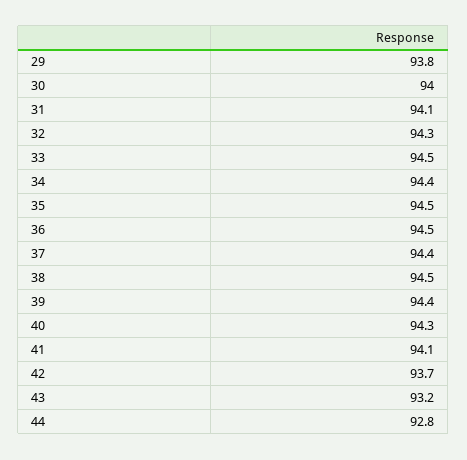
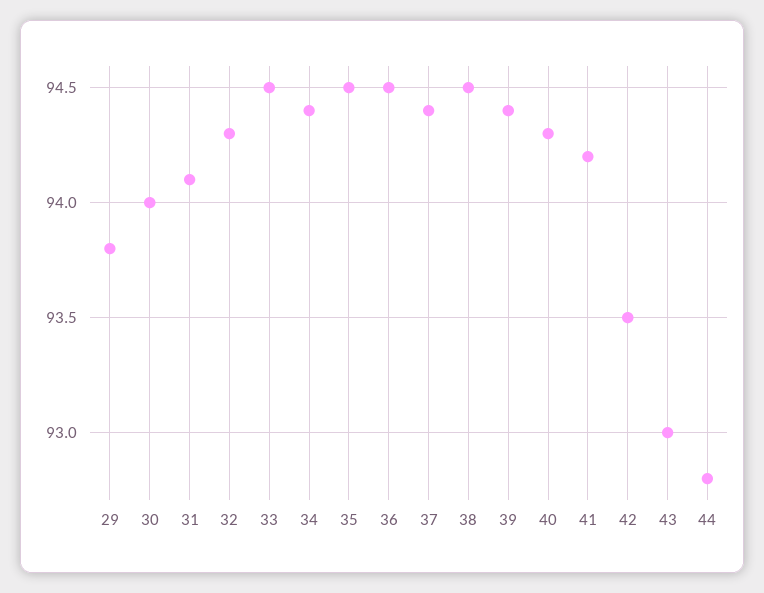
  {
    "29": 93.8,
    "30": 94,
    "31": 94.1,
    "32": 94.3,
    "33": 94.5,
    "34": 94.4,
    "35": 94.5,
    "36": 94.5,
    "37": 94.4,
    "38": 94.5,
    "39": 94.4,
    "40": 94.3,
-   "41": 94.1,
+   "41": 94.2,
-   "42": 93.7,
+   "42": 93.5,
-   "43": 93.2,
+   "43": 93,
    "44": 92.8
  }

